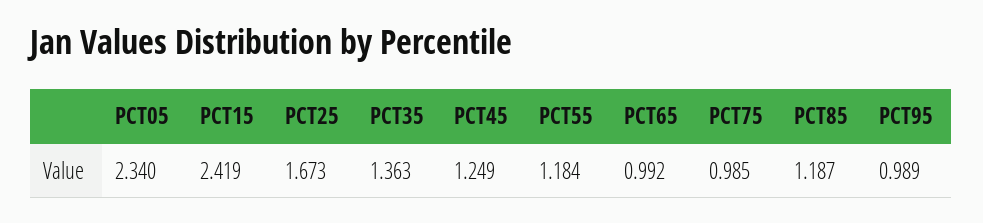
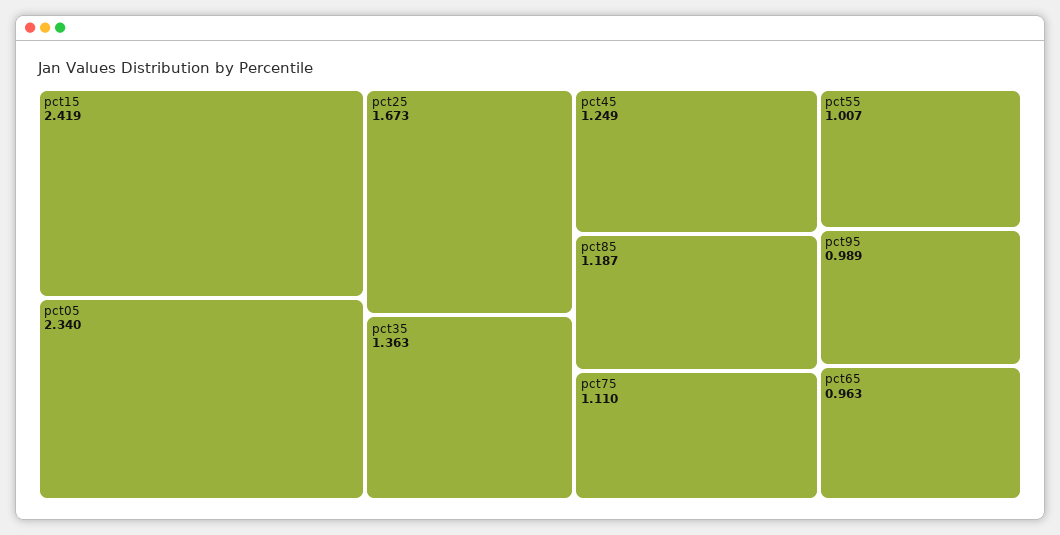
  {
    "PCT05": 2.34,
    "PCT15": 2.419,
    "PCT25": 1.673,
    "PCT35": 1.363,
    "PCT45": 1.249,
-   "PCT55": 1.184,
+   "PCT55": 1.007,
-   "PCT65": 0.992,
+   "PCT65": 0.963,
-   "PCT75": 0.985,
+   "PCT75": 1.11,
    "PCT85": 1.187,
    "PCT95": 0.989
  }

